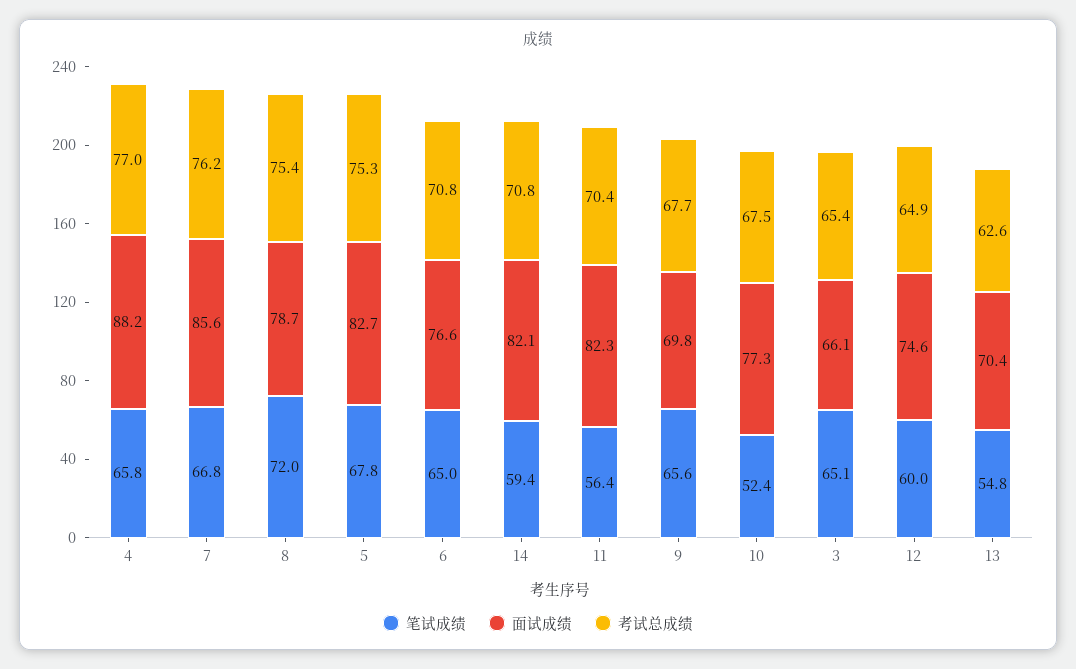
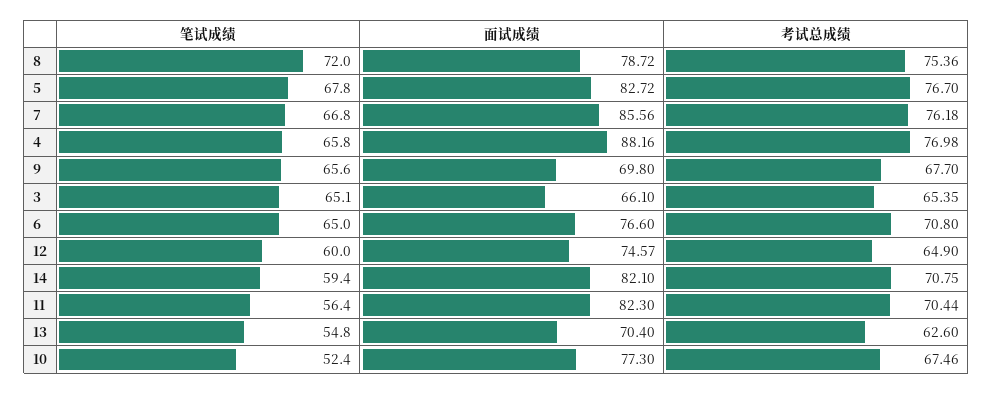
  {
    "笔试成绩": {
      "4": 65.8,
      "7": 66.8,
      "8": 72,
      "5": 67.8,
      "6": 65,
      "14": 59.4,
      "11": 56.4,
      "9": 65.6,
      "10": 52.4,
      "3": 65.1,
      "12": 60,
      "13": 54.8
    },
    "面试成绩": {
      "4": 88.16,
      "7": 85.56,
      "8": 78.72,
      "5": 82.72,
      "6": 76.6,
      "14": 82.1,
      "11": 82.3,
      "9": 69.8,
      "10": 77.3,
      "3": 66.1,
      "12": 74.57,
      "13": 70.4
    },
    "考试总成绩": {
      "4": 76.98,
      "7": 76.18,
      "8": 75.36,
-     "5": 75.3,
+     "5": 76.7,
      "6": 70.8,
      "14": 70.75,
      "11": 70.44,
      "9": 67.7,
      "10": 67.46,
      "3": 65.35,
      "12": 64.9,
      "13": 62.6
    }
  }

